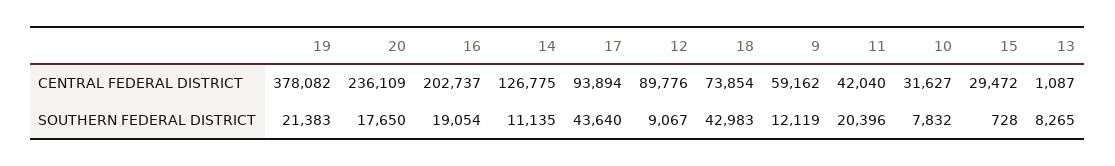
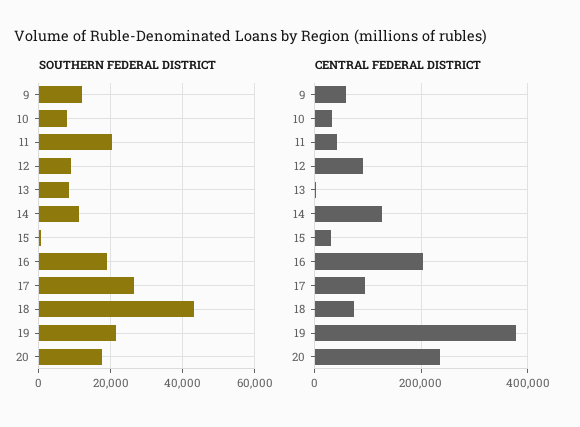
  {
    "CENTRAL FEDERAL DISTRICT": {
      "19": 378082,
      "20": 236109,
      "16": 202737,
      "14": 126775,
      "17": 93894,
      "12": 89776,
      "18": 73854,
      "9": 59162,
      "11": 42040,
      "10": 31627,
      "15": 29472,
      "13": 1087
    },
    "SOUTHERN FEDERAL DISTRICT": {
      "19": 21383,
      "20": 17650,
      "16": 19054,
      "14": 11135,
-     "17": 43640,
+     "17": 26000,
      "12": 9067,
      "18": 42983,
      "9": 12119,
      "11": 20396,
      "10": 7832,
      "15": 728,
      "13": 8265
    }
  }

